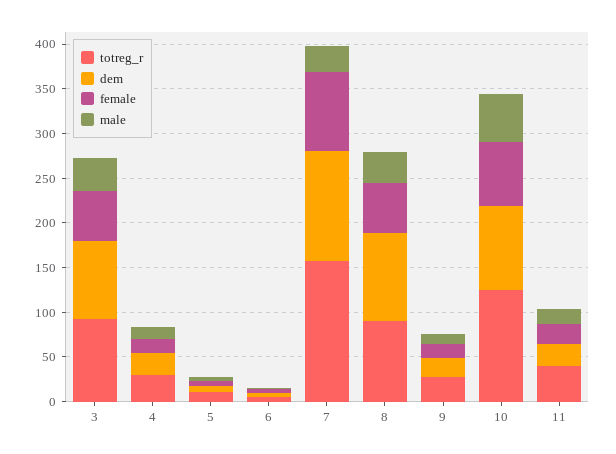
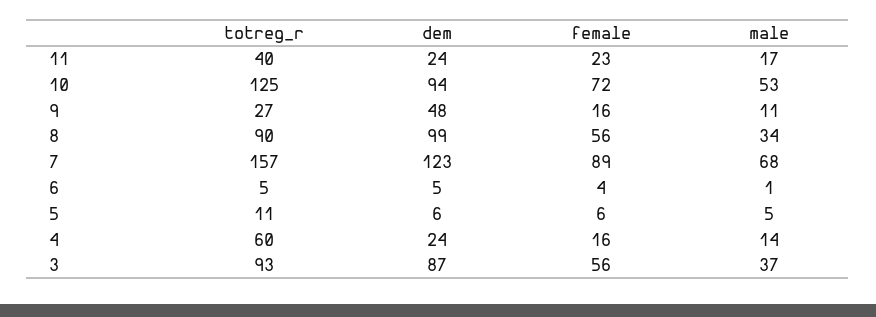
  {
    "totreg_r": {
      "3": 93,
-     "4": 30,
+     "4": 60,
      "5": 11,
      "6": 5,
      "7": 157,
      "8": 90,
      "9": 27,
      "10": 125,
      "11": 40
    },
    "dem": {
      "3": 87,
      "4": 24,
      "5": 6,
      "6": 5,
      "7": 123,
      "8": 99,
-     "9": 20,
+     "9": 48,
      "10": 94,
      "11": 24
    },
    "female": {
      "3": 56,
      "4": 16,
      "5": 6,
      "6": 4,
      "7": 89,
      "8": 56,
      "9": 16,
      "10": 72,
      "11": 23
    },
    "male": {
      "3": 37,
      "4": 14,
      "5": 5,
      "6": 1,
-     "7": 30,
+     "7": 68,
      "8": 34,
      "9": 11,
      "10": 53,
      "11": 17
    }
  }

